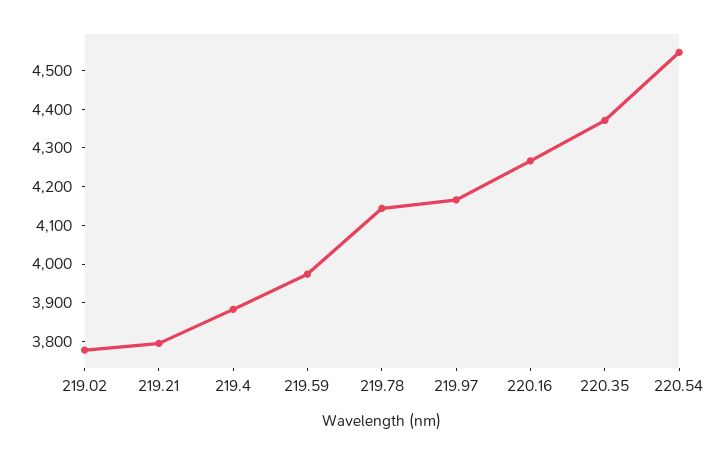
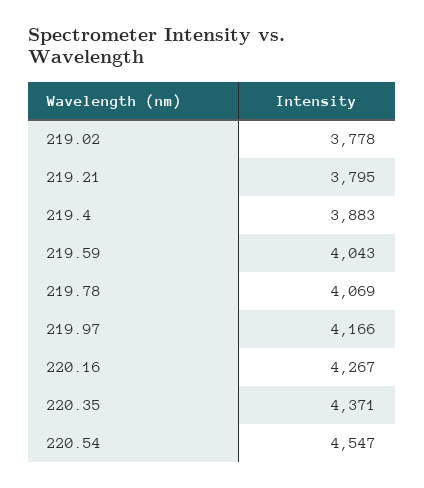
  {
    "219.02": 3778,
    "219.21": 3795,
    "219.4": 3883,
-   "219.59": 3975,
+   "219.59": 4043,
-   "219.78": 4150,
+   "219.78": 4069,
    "219.97": 4166,
    "220.16": 4267,
    "220.35": 4371,
    "220.54": 4547
  }

